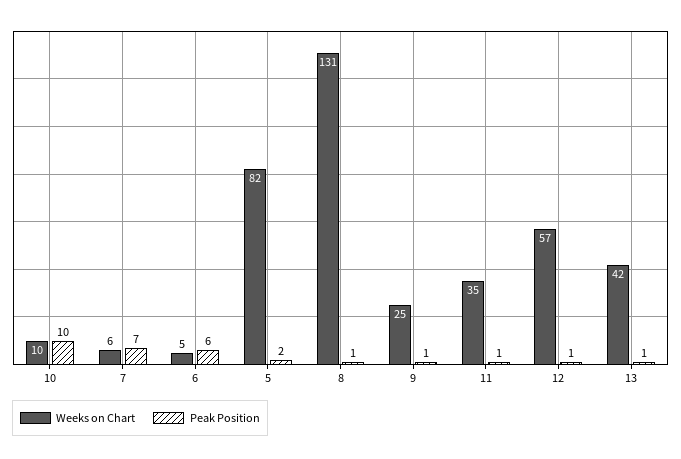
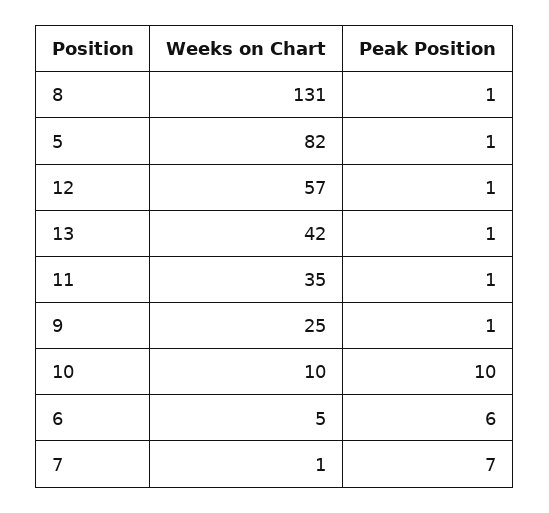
  {
    "Weeks on Chart": {
      "10": 10,
-     "7": 6,
+     "7": 1,
      "6": 5,
      "5": 82,
      "8": 131,
      "9": 25,
      "11": 35,
      "12": 57,
      "13": 42
    },
    "Peak Position": {
      "10": 10,
      "7": 7,
      "6": 6,
-     "5": 2,
+     "5": 1,
      "8": 1,
      "9": 1,
      "11": 1,
      "12": 1,
      "13": 1
    }
  }

